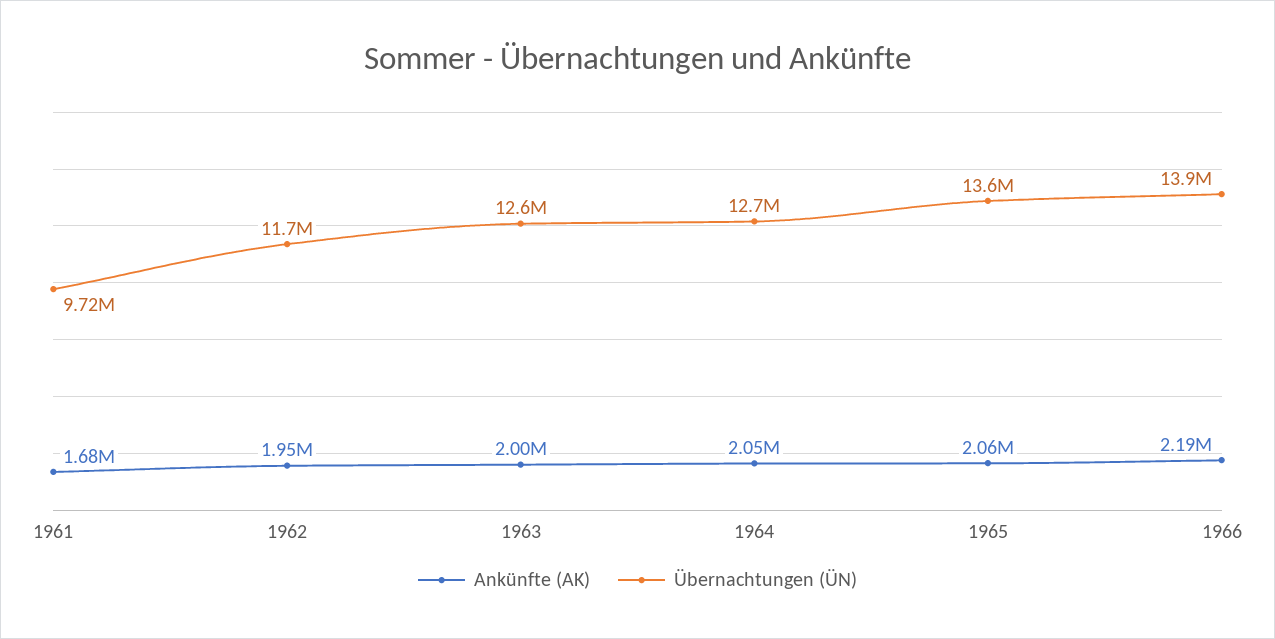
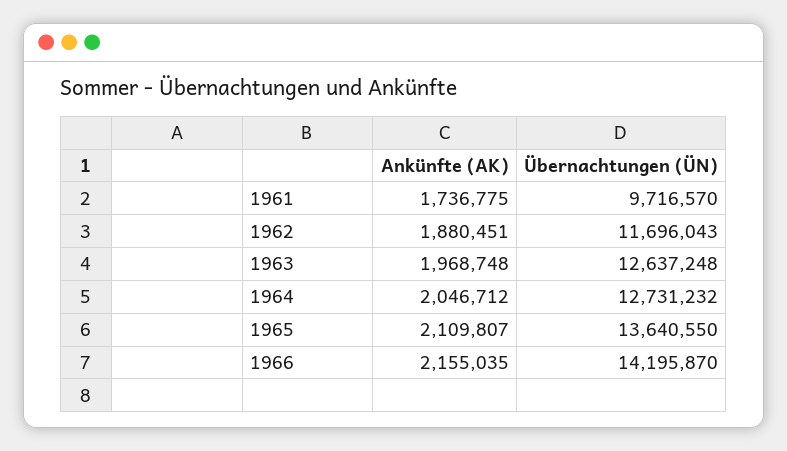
  {
    "Ankünfte (AK)": {
-     "1961": 1680000,
+     "1961": 1736775,
-     "1962": 1950000,
+     "1962": 1880451,
-     "1963": 2000000,
+     "1963": 1968748,
      "1964": 2046712,
-     "1965": 2060000,
+     "1965": 2109807,
-     "1966": 2190000
+     "1966": 2155035
    },
    "Übernachtungen (ÜN)": {
      "1961": 9716570,
      "1962": 11696043,
      "1963": 12637248,
      "1964": 12731232,
      "1965": 13640550,
-     "1966": 13900000
+     "1966": 14195870
    }
  }

